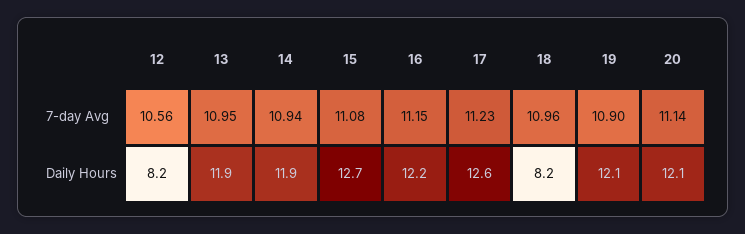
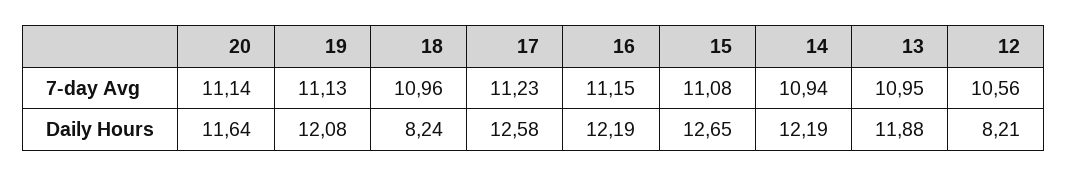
  {
    "12": {
      "7-day Avg": 10.56,
      "Daily Hours": 8.21
    },
    "13": {
      "7-day Avg": 10.95,
      "Daily Hours": 11.88
    },
    "14": {
      "7-day Avg": 10.94,
-     "Daily Hours": 11.9
+     "Daily Hours": 12.19
    },
    "15": {
      "7-day Avg": 11.08,
      "Daily Hours": 12.65
    },
    "16": {
      "7-day Avg": 11.15,
      "Daily Hours": 12.19
    },
    "17": {
      "7-day Avg": 11.23,
      "Daily Hours": 12.58
    },
    "18": {
      "7-day Avg": 10.96,
      "Daily Hours": 8.24
    },
    "19": {
-     "7-day Avg": 10.9,
+     "7-day Avg": 11.13,
      "Daily Hours": 12.08
    },
    "20": {
      "7-day Avg": 11.14,
-     "Daily Hours": 12.1
+     "Daily Hours": 11.64
    }
  }

